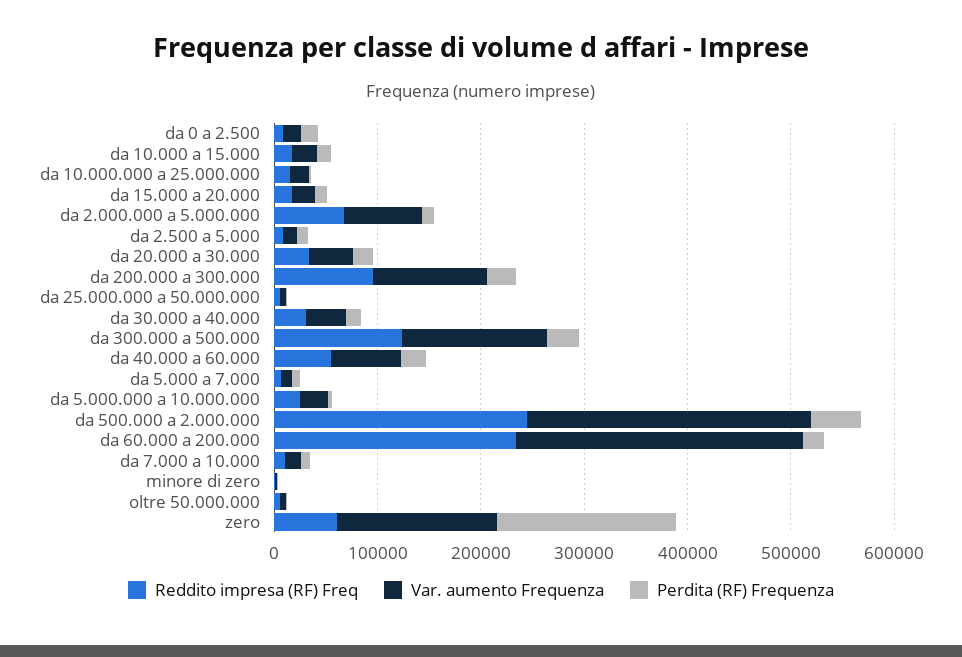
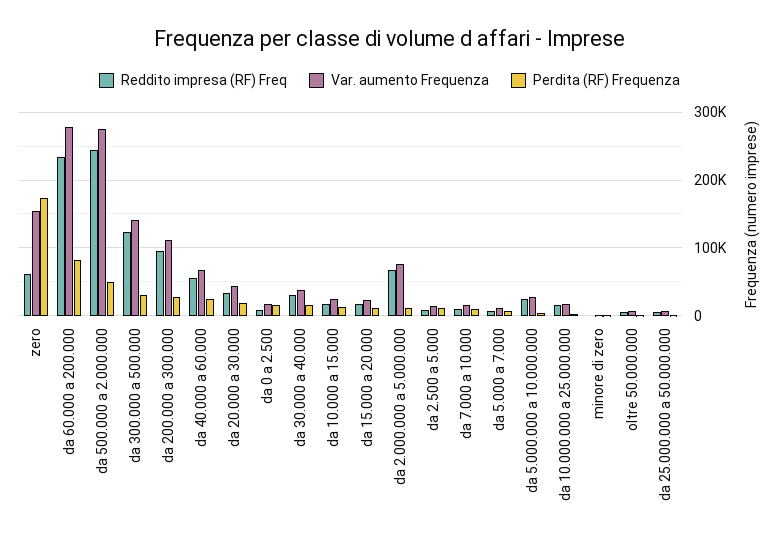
  {
    "Reddito impresa (RF) Freq": {
      "da 0 a 2.500": 10000,
      "da 10.000 a 15.000": 20000,
      "da 10.000.000 a 25.000.000": 20000,
      "da 15.000 a 20.000": 20000,
      "da 2.000.000 a 5.000.000": 70000,
      "da 2.500 a 5.000": 10000,
      "da 20.000 a 30.000": 30000,
      "da 200.000 a 300.000": 100000,
      "da 25.000.000 a 50.000.000": 10000,
      "da 30.000 a 40.000": 30000,
      "da 300.000 a 500.000": 120000,
      "da 40.000 a 60.000": 60000,
      "da 5.000 a 7.000": 10000,
      "da 5.000.000 a 10.000.000": 20000,
      "da 500.000 a 2.000.000": 240000,
      "da 60.000 a 200.000": 230000,
      "da 7.000 a 10.000": 10000,
      "minore di zero": 0,
      "oltre 50.000.000": 10000,
      "zero": 60000
    },
    "Var. aumento Frequenza": {
      "da 0 a 2.500": 20000,
      "da 10.000 a 15.000": 20000,
      "da 10.000.000 a 25.000.000": 20000,
      "da 15.000 a 20.000": 20000,
      "da 2.000.000 a 5.000.000": 80000,
      "da 2.500 a 5.000": 10000,
      "da 20.000 a 30.000": 40000,
      "da 200.000 a 300.000": 110000,
      "da 25.000.000 a 50.000.000": 10000,
      "da 30.000 a 40.000": 40000,
      "da 300.000 a 500.000": 140000,
      "da 40.000 a 60.000": 70000,
      "da 5.000 a 7.000": 10000,
      "da 5.000.000 a 10.000.000": 30000,
      "da 500.000 a 2.000.000": 270000,
      "da 60.000 a 200.000": 280000,
      "da 7.000 a 10.000": 20000,
      "minore di zero": 0,
      "oltre 50.000.000": 10000,
      "zero": 150000
    },
    "Perdita (RF) Frequenza": {
      "da 0 a 2.500": 20000,
      "da 10.000 a 15.000": 10000,
      "da 10.000.000 a 25.000.000": 0,
      "da 15.000 a 20.000": 10000,
      "da 2.000.000 a 5.000.000": 10000,
      "da 2.500 a 5.000": 10000,
      "da 20.000 a 30.000": 20000,
      "da 200.000 a 300.000": 30000,
      "da 25.000.000 a 50.000.000": 0,
      "da 30.000 a 40.000": 20000,
      "da 300.000 a 500.000": 30000,
      "da 40.000 a 60.000": 20000,
      "da 5.000 a 7.000": 10000,
      "da 5.000.000 a 10.000.000": 0,
      "da 500.000 a 2.000.000": 50000,
-     "da 60.000 a 200.000": 20000,
+     "da 60.000 a 200.000": 80000,
      "da 7.000 a 10.000": 10000,
      "minore di zero": 0,
      "oltre 50.000.000": 0,
      "zero": 170000
    }
  }

